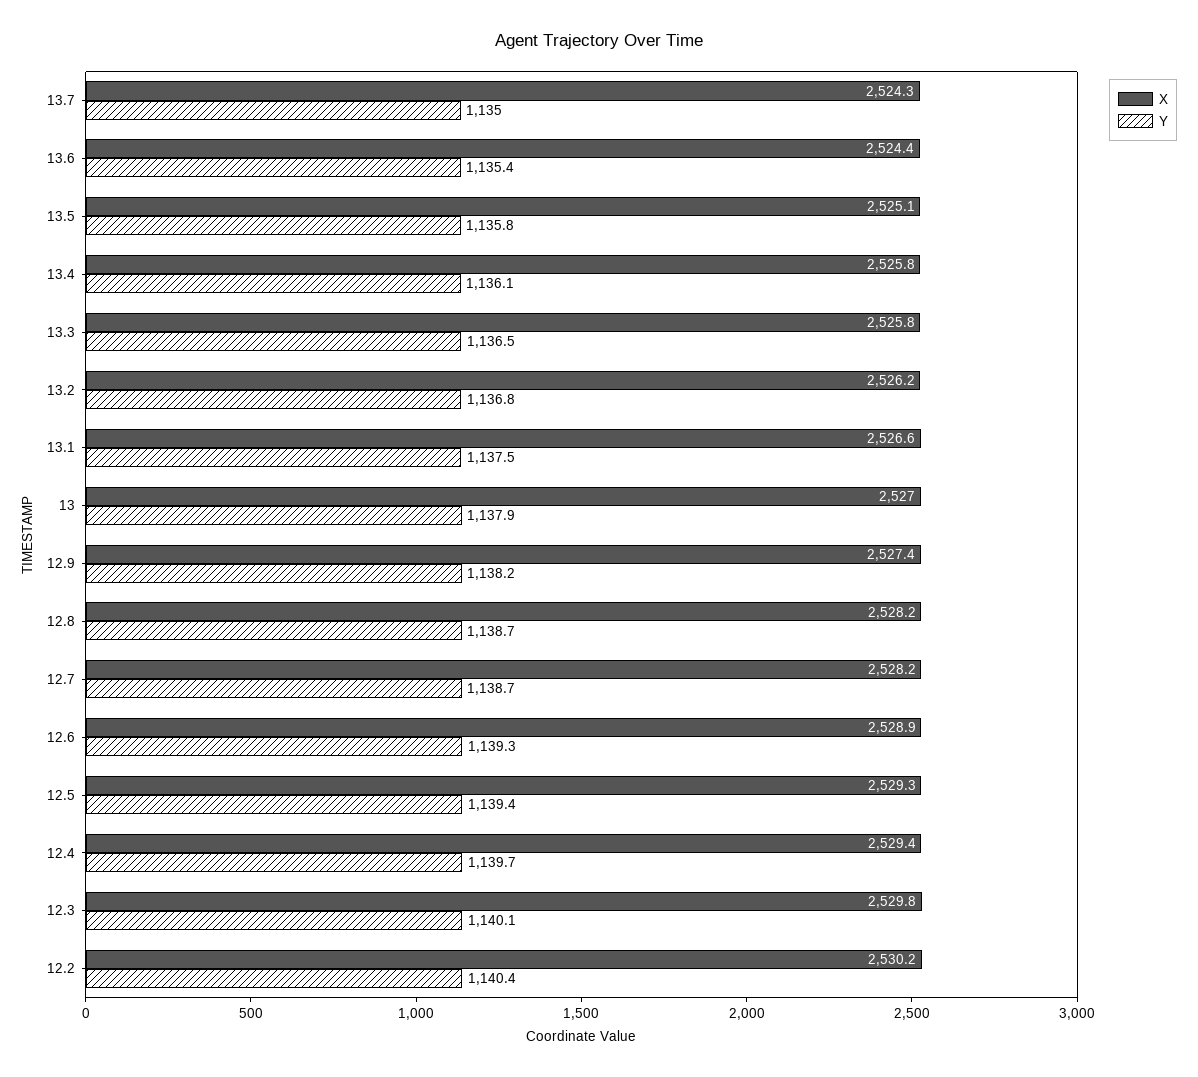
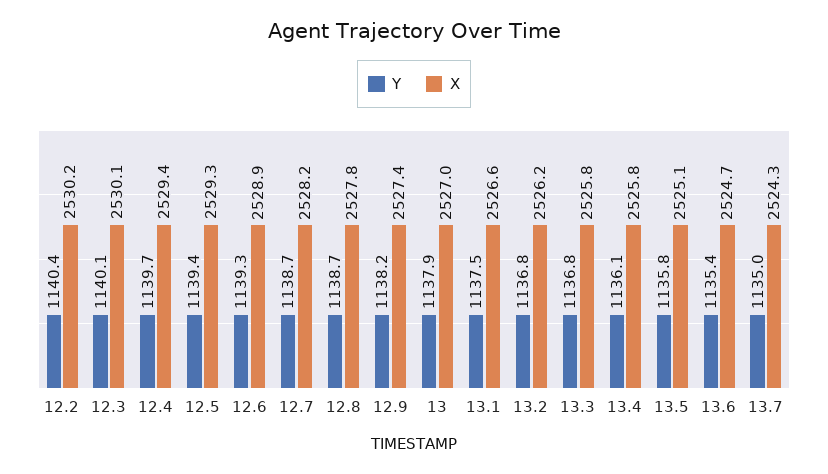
  {
    "X": {
      "13.7": 2524.3,
-     "13.6": 2524.4,
+     "13.6": 2524.7,
      "13.5": 2525.1,
      "13.4": 2525.8,
      "13.3": 2525.8,
      "13.2": 2526.2,
      "13.1": 2526.6,
      "13": 2527,
      "12.9": 2527.4,
-     "12.8": 2528.2,
+     "12.8": 2527.8,
      "12.7": 2528.2,
      "12.6": 2528.9,
      "12.5": 2529.3,
      "12.4": 2529.4,
-     "12.3": 2529.8,
+     "12.3": 2530.1,
      "12.2": 2530.2
    },
    "Y": {
      "13.7": 1135,
      "13.6": 1135.4,
      "13.5": 1135.8,
      "13.4": 1136.1,
-     "13.3": 1136.5,
+     "13.3": 1136.8,
      "13.2": 1136.8,
      "13.1": 1137.5,
      "13": 1137.9,
      "12.9": 1138.2,
      "12.8": 1138.7,
      "12.7": 1138.7,
      "12.6": 1139.3,
      "12.5": 1139.4,
      "12.4": 1139.7,
      "12.3": 1140.1,
      "12.2": 1140.4
    }
  }

